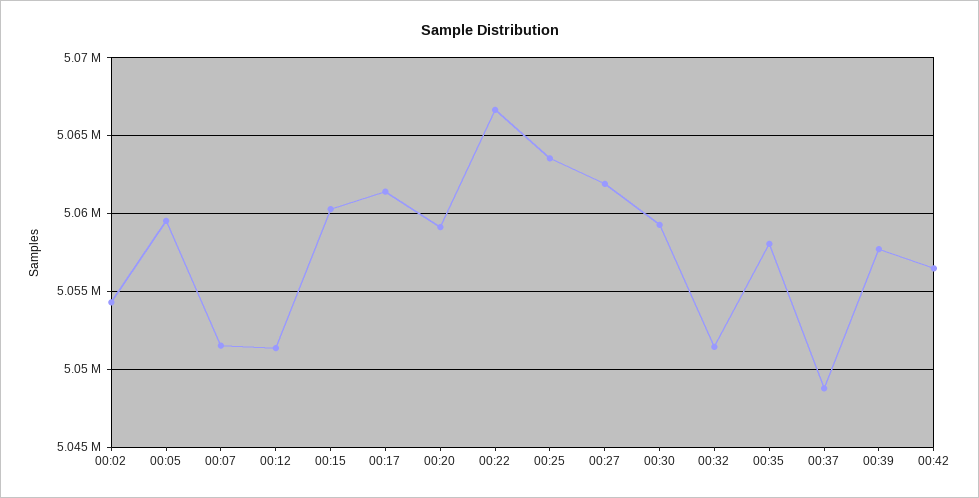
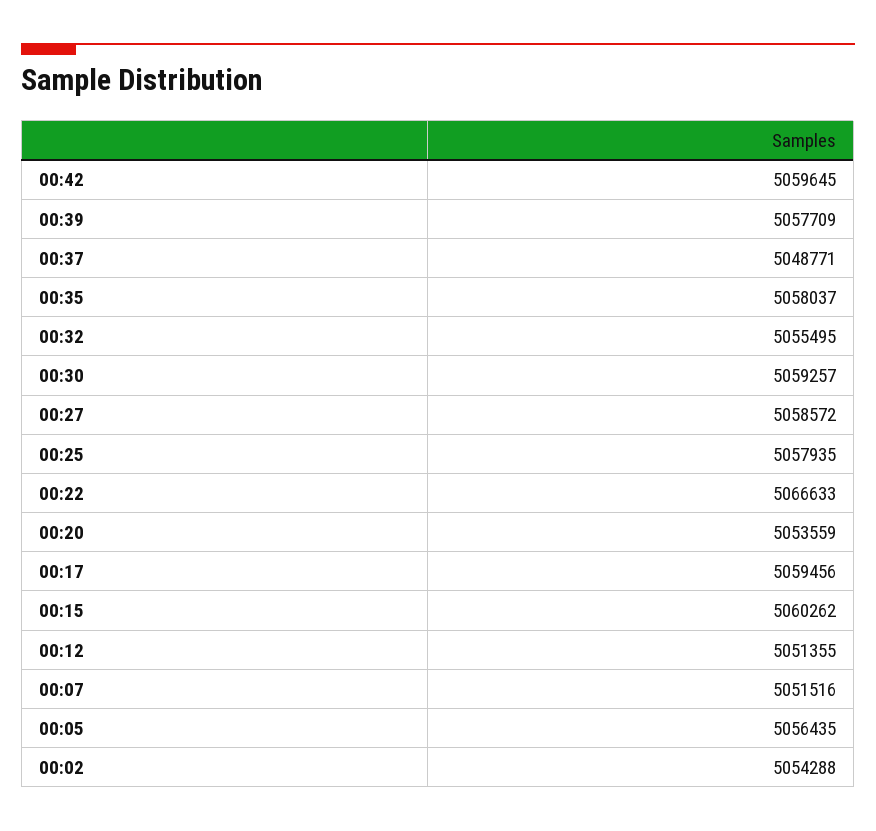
  {
    "00:02": 5054288,
-   "00:05": 5059500,
+   "00:05": 5056435,
    "00:07": 5051516,
    "00:12": 5051355,
    "00:15": 5060262,
-   "00:17": 5061500,
+   "00:17": 5059456,
-   "00:20": 5059000,
+   "00:20": 5053559,
    "00:22": 5066633,
-   "00:25": 5063500,
+   "00:25": 5057935,
-   "00:27": 5062000,
+   "00:27": 5058572,
    "00:30": 5059257,
-   "00:32": 5051500,
+   "00:32": 5055495,
    "00:35": 5058037,
    "00:37": 5048771,
    "00:39": 5057709,
-   "00:42": 5056500
+   "00:42": 5059645
  }

